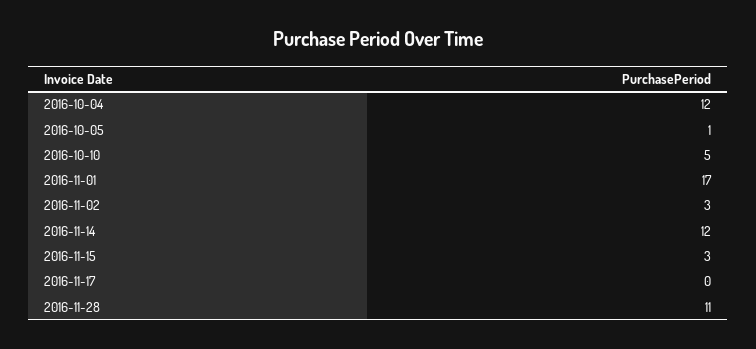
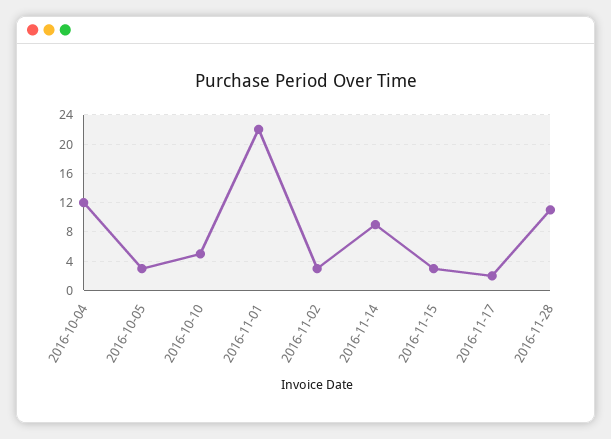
  {
    "2016-10-04": 12,
-   "2016-10-05": 1,
+   "2016-10-05": 3,
    "2016-10-10": 5,
-   "2016-11-01": 17,
+   "2016-11-01": 22,
    "2016-11-02": 3,
-   "2016-11-14": 12,
+   "2016-11-14": 9,
    "2016-11-15": 3,
-   "2016-11-17": 0,
+   "2016-11-17": 2,
    "2016-11-28": 11
  }

